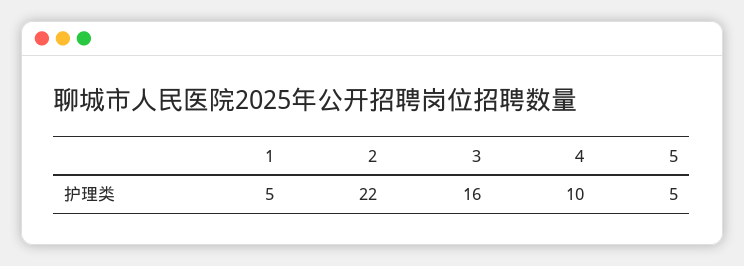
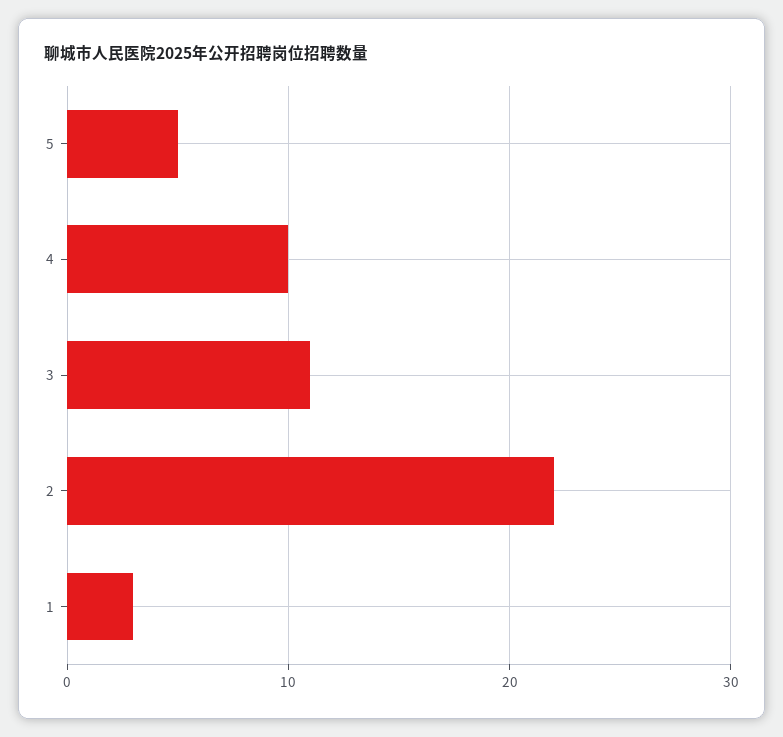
  {
-   "1": 5,
+   "1": 3,
    "2": 22,
-   "3": 16,
+   "3": 11,
    "4": 10,
    "5": 5
  }

